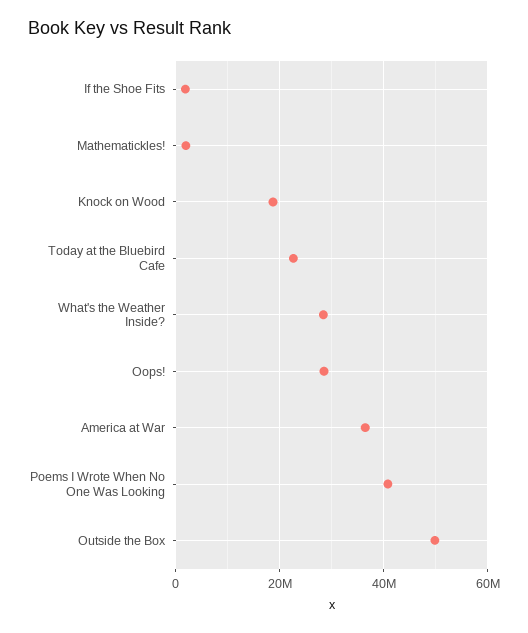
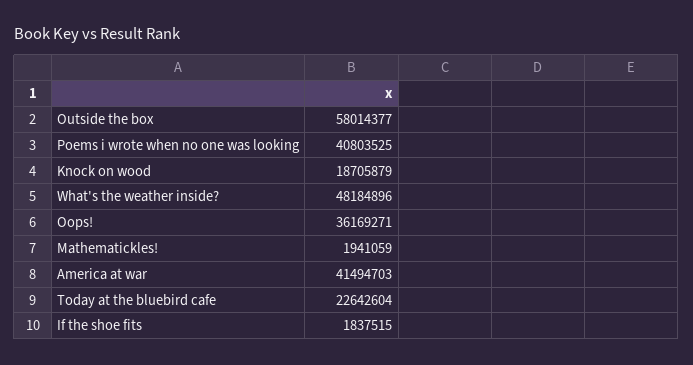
  {
    "If the Shoe Fits": 1837515,
    "Mathematickles!": 1941059,
    "Knock on Wood": 18705879,
    "Today at the Bluebird Cafe": 22642604,
-   "What's the Weather Inside?": 28000000,
+   "What's the Weather Inside?": 48184896,
-   "Oops!": 28000000,
+   "Oops!": 36169271,
-   "America at War": 36000000,
+   "America at War": 41494703,
    "Poems I Wrote When No One Was Looking": 40803525,
-   "Outside the Box": 50000000
+   "Outside the Box": 58014377
  }

